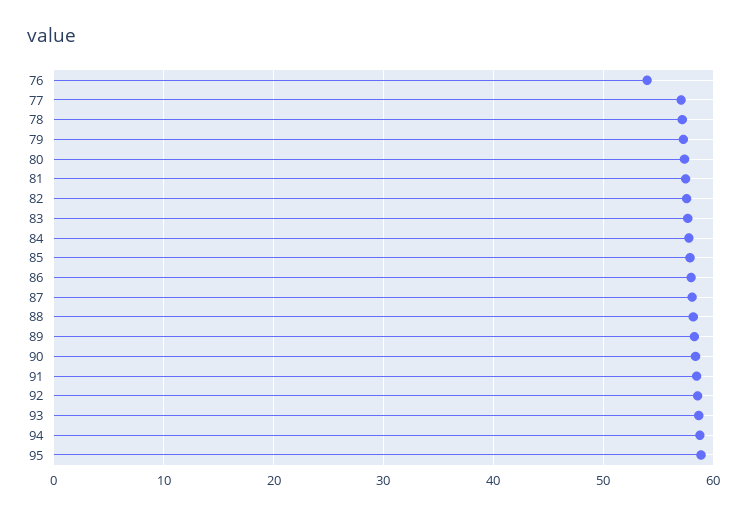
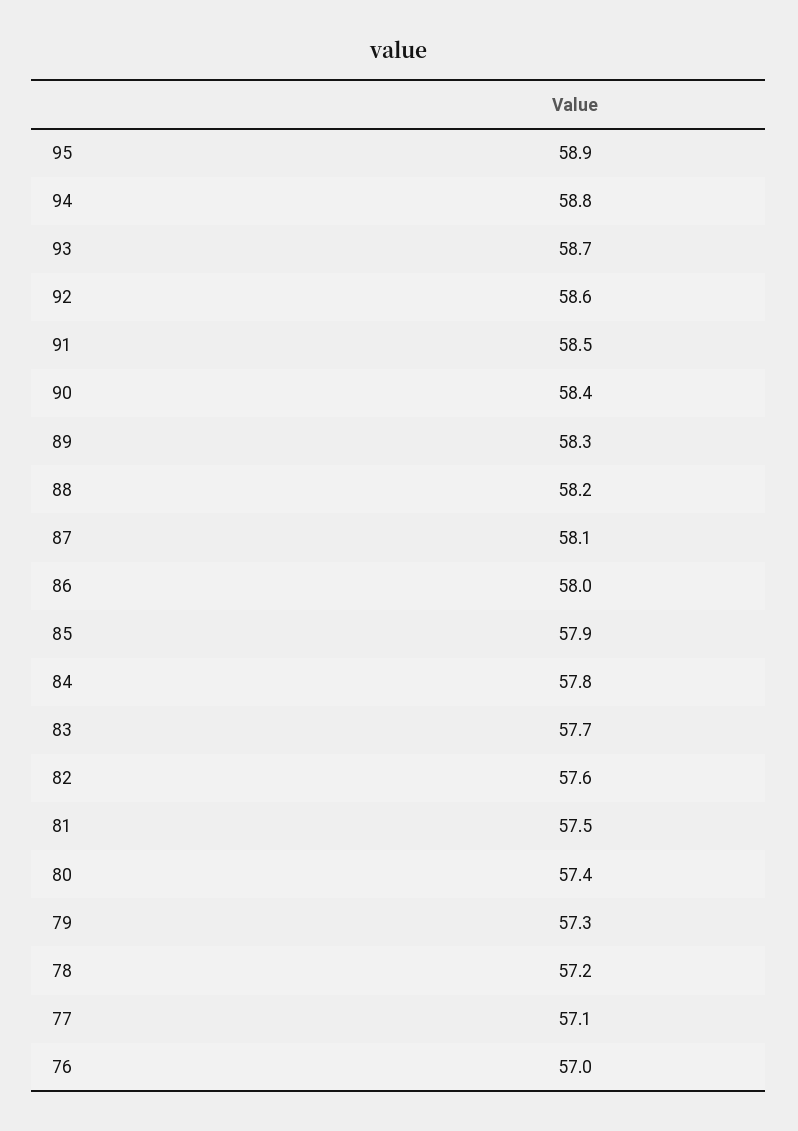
  {
-   "76": 54,
+   "76": 57,
    "77": 57.1,
    "78": 57.2,
    "79": 57.3,
    "80": 57.4,
    "81": 57.5,
    "82": 57.6,
    "83": 57.7,
    "84": 57.8,
    "85": 57.9,
    "86": 58,
    "87": 58.1,
    "88": 58.2,
    "89": 58.3,
    "90": 58.4,
    "91": 58.5,
    "92": 58.6,
    "93": 58.7,
    "94": 58.8,
    "95": 58.9
  }

